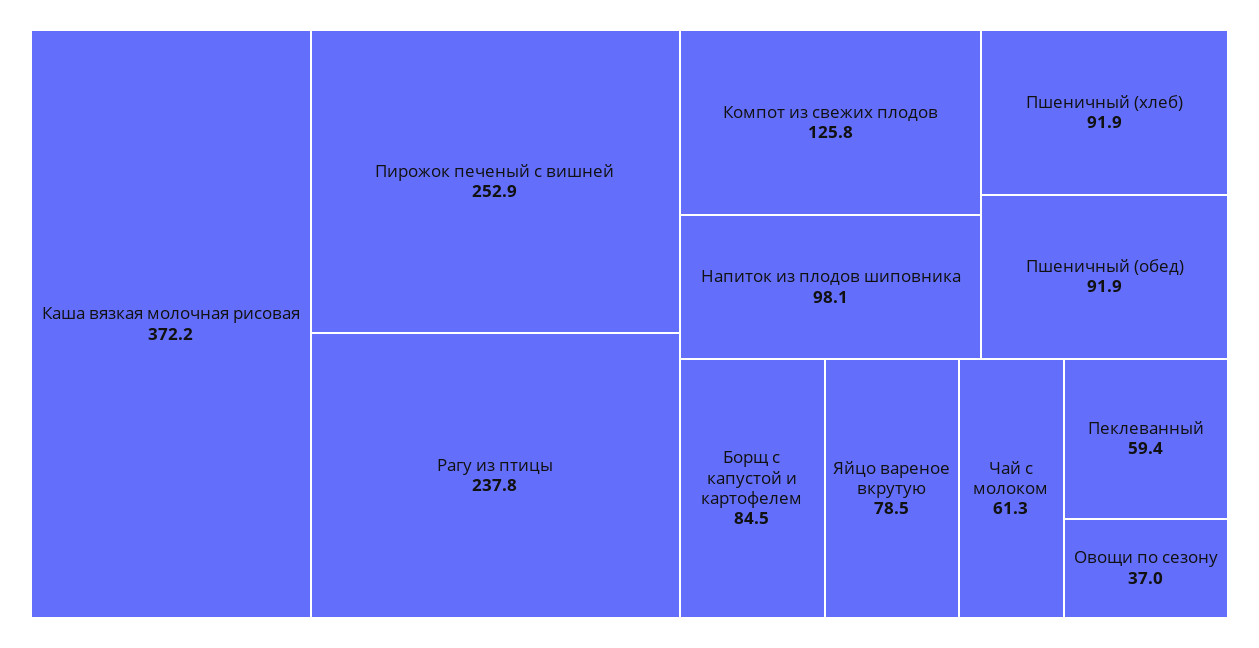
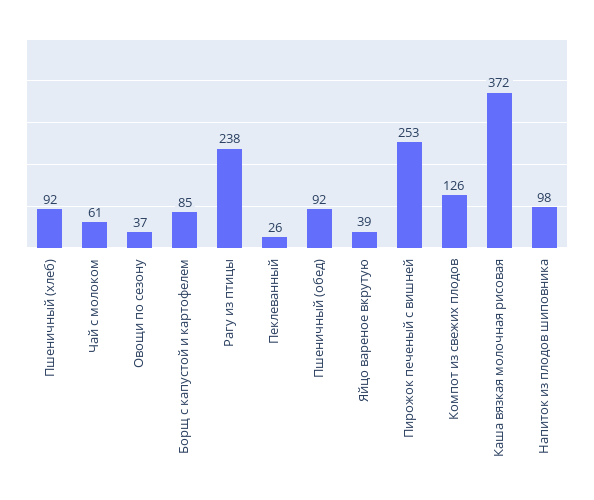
  {
    "Каша вязкая молочная рисовая": 372.2,
    "Пирожок печеный с вишней": 252.9,
    "Рагу из птицы": 237.8,
    "Компот из свежих плодов": 125.8,
    "Напиток из плодов шиповника": 98.1,
    "Пшеничный (хлеб)": 91.9,
    "Пшеничный (обед)": 91.9,
    "Борщ с капустой и картофелем": 84.5,
-   "Яйцо вареное вкрутую": 78.5,
+   "Яйцо вареное вкрутую": 39,
    "Чай с молоком": 61.3,
-   "Пеклеванный": 59.4,
+   "Пеклеванный": 26,
    "Овощи по сезону": 37
  }

